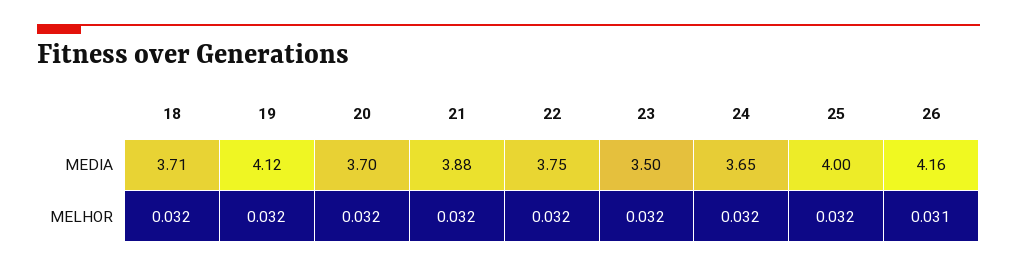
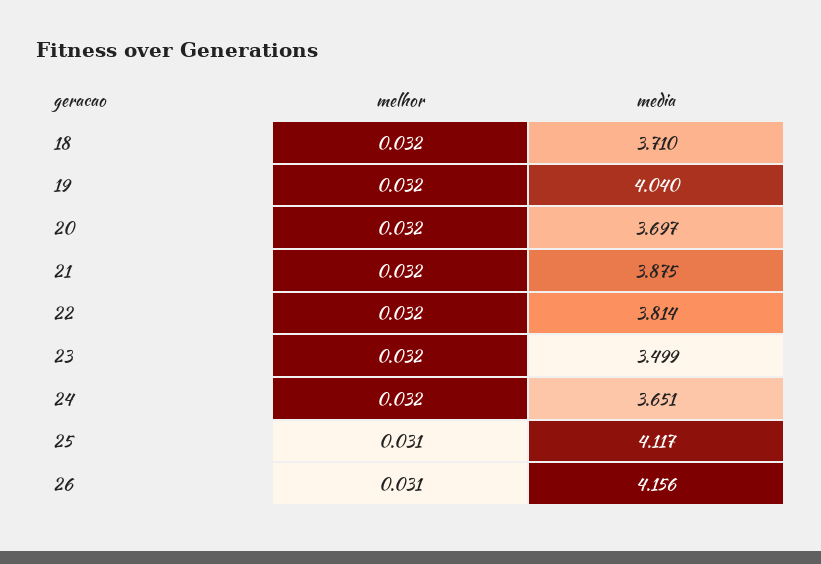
  {
    "18": {
      "MEDIA": 3.71,
      "MELHOR": 0.032
    },
    "19": {
-     "MEDIA": 4.12,
+     "MEDIA": 4.04,
      "MELHOR": 0.032
    },
    "20": {
      "MEDIA": 3.697,
      "MELHOR": 0.032
    },
    "21": {
      "MEDIA": 3.875,
      "MELHOR": 0.032
    },
    "22": {
-     "MEDIA": 3.75,
+     "MEDIA": 3.814,
      "MELHOR": 0.032
    },
    "23": {
      "MEDIA": 3.499,
      "MELHOR": 0.032
    },
    "24": {
      "MEDIA": 3.651,
      "MELHOR": 0.032
    },
    "25": {
-     "MEDIA": 4,
+     "MEDIA": 4.117,
-     "MELHOR": 0.032
+     "MELHOR": 0.031
    },
    "26": {
      "MEDIA": 4.156,
      "MELHOR": 0.031
    }
  }

